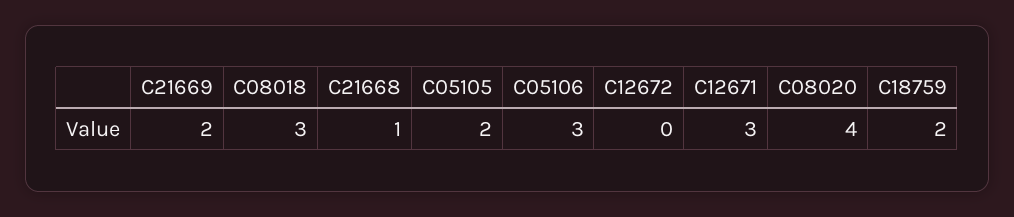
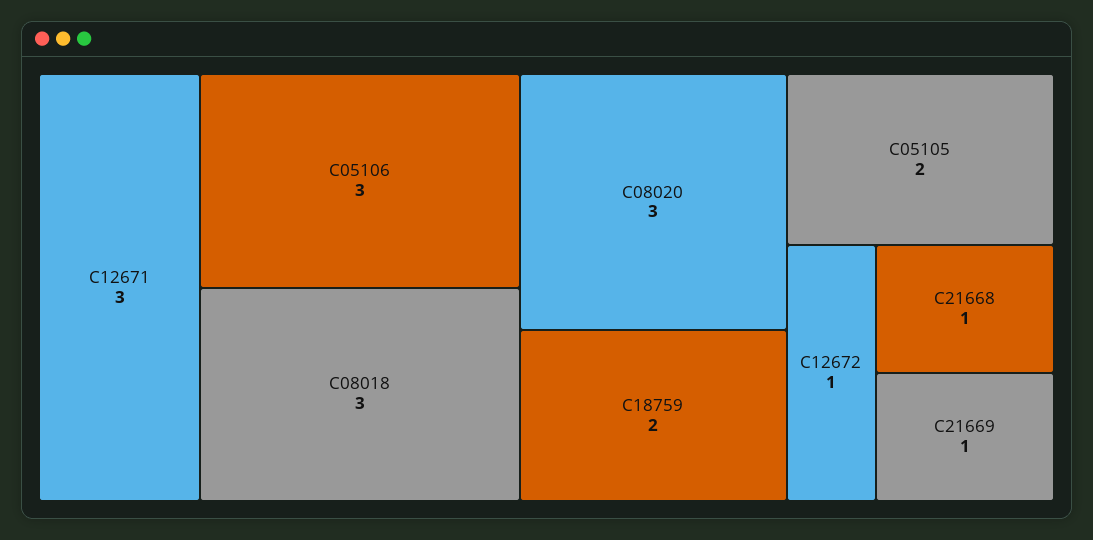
  {
-   "C21669": 2,
+   "C21669": 1,
    "C08018": 3,
    "C21668": 1,
    "C05105": 2,
    "C05106": 3,
-   "C12672": 0,
+   "C12672": 1,
    "C12671": 3,
-   "C08020": 4,
+   "C08020": 3,
    "C18759": 2
  }

